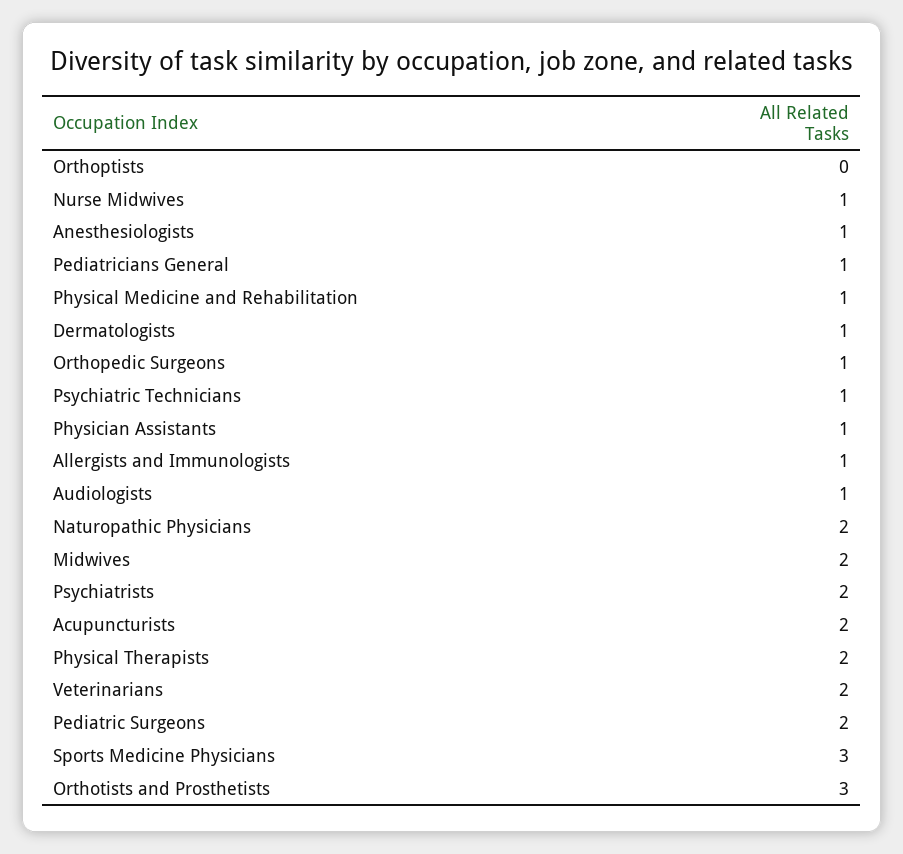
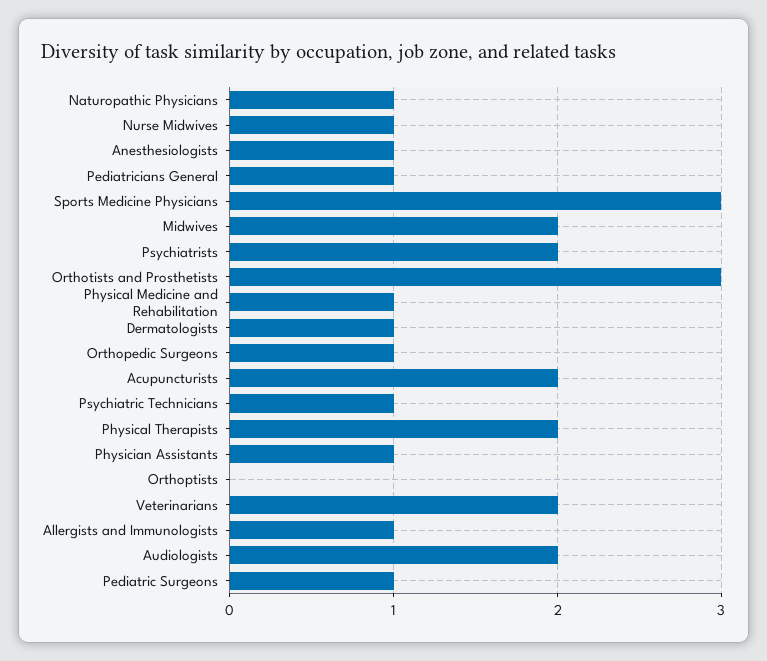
  {
    "Orthoptists": 0,
    "Nurse Midwives": 1,
    "Anesthesiologists": 1,
    "Pediatricians General": 1,
    "Physical Medicine and Rehabilitation": 1,
    "Dermatologists": 1,
    "Orthopedic Surgeons": 1,
    "Psychiatric Technicians": 1,
    "Physician Assistants": 1,
    "Allergists and Immunologists": 1,
-   "Audiologists": 1,
+   "Audiologists": 2,
-   "Naturopathic Physicians": 2,
+   "Naturopathic Physicians": 1,
    "Midwives": 2,
    "Psychiatrists": 2,
    "Acupuncturists": 2,
    "Physical Therapists": 2,
    "Veterinarians": 2,
-   "Pediatric Surgeons": 2,
+   "Pediatric Surgeons": 1,
    "Sports Medicine Physicians": 3,
    "Orthotists and Prosthetists": 3
  }

